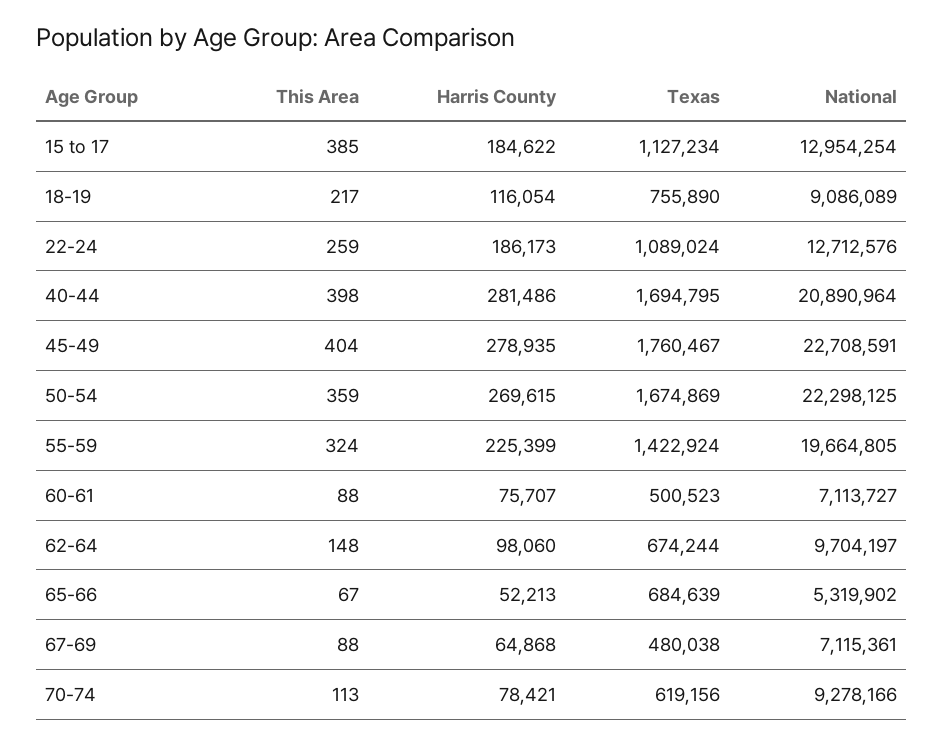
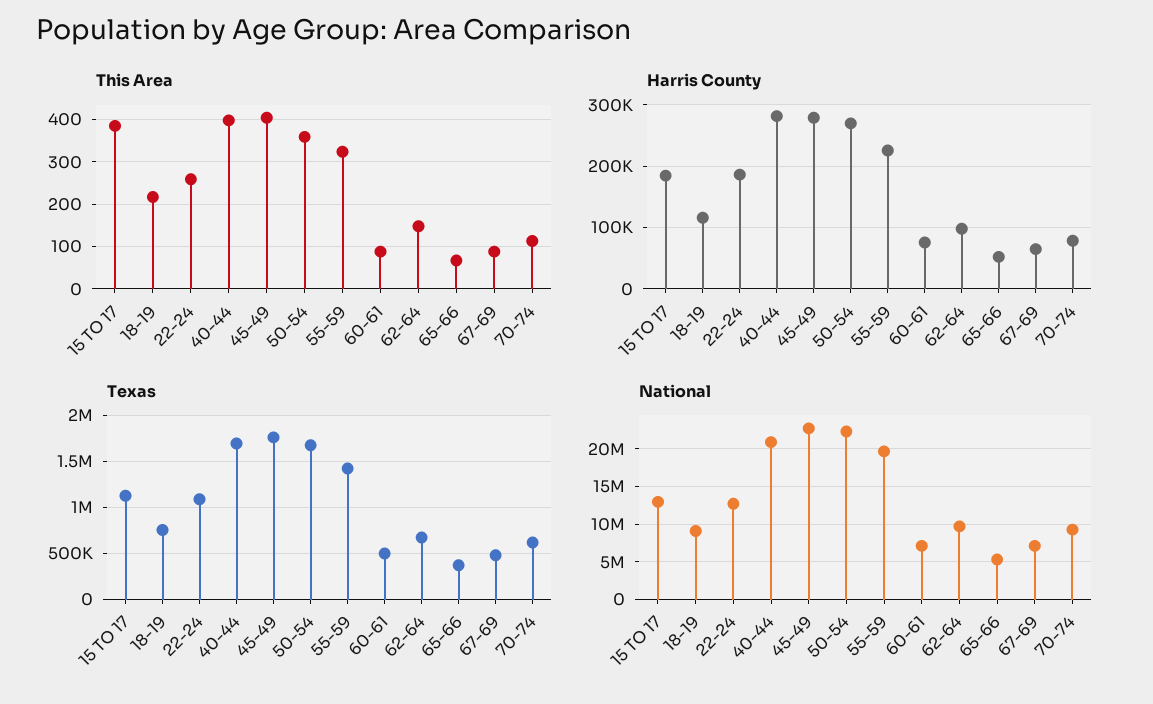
  {
    "This Area": {
      "15 to 17": 385,
      "18-19": 217,
      "22-24": 259,
      "40-44": 398,
      "45-49": 404,
      "50-54": 359,
      "55-59": 324,
      "60-61": 88,
      "62-64": 148,
      "65-66": 67,
      "67-69": 88,
      "70-74": 113
    },
    "Harris County": {
      "15 to 17": 184622,
      "18-19": 116054,
      "22-24": 186173,
      "40-44": 281486,
      "45-49": 278935,
      "50-54": 269615,
      "55-59": 225399,
      "60-61": 75707,
      "62-64": 98060,
      "65-66": 52213,
      "67-69": 64868,
      "70-74": 78421
    },
    "Texas": {
      "15 to 17": 1127234,
      "18-19": 755890,
      "22-24": 1089024,
      "40-44": 1694795,
      "45-49": 1760467,
      "50-54": 1674869,
      "55-59": 1422924,
      "60-61": 500523,
      "62-64": 674244,
-     "65-66": 684639,
+     "65-66": 400000,
      "67-69": 480038,
      "70-74": 619156
    },
    "National": {
      "15 to 17": 12954254,
      "18-19": 9086089,
      "22-24": 12712576,
      "40-44": 20890964,
      "45-49": 22708591,
      "50-54": 22298125,
      "55-59": 19664805,
      "60-61": 7113727,
      "62-64": 9704197,
      "65-66": 5319902,
      "67-69": 7115361,
      "70-74": 9278166
    }
  }

